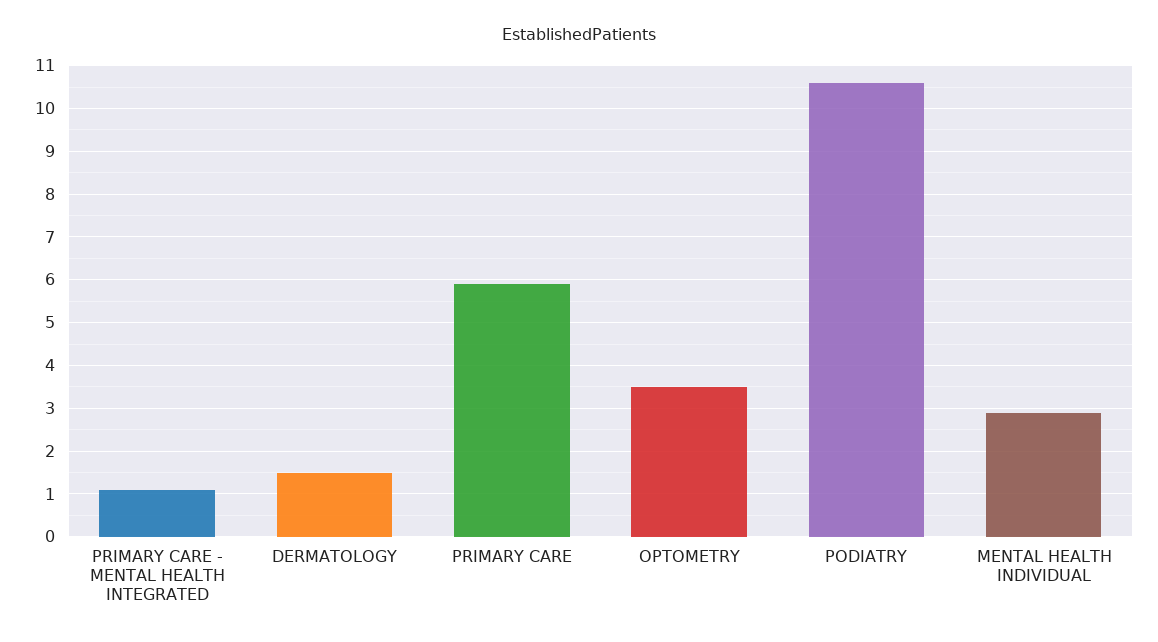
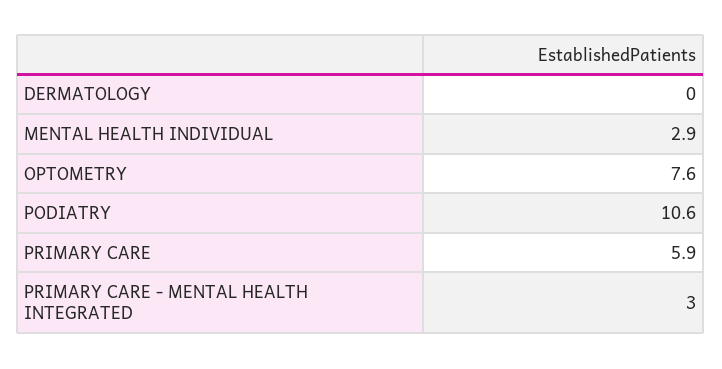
  {
-   "PRIMARY CARE - MENTAL HEALTH INTEGRATED": 1,
+   "PRIMARY CARE - MENTAL HEALTH INTEGRATED": 3,
-   "DERMATOLOGY": 1.5,
+   "DERMATOLOGY": 0,
    "PRIMARY CARE": 5.9,
-   "OPTOMETRY": 3.5,
+   "OPTOMETRY": 7.6,
    "PODIATRY": 10.6,
    "MENTAL HEALTH INDIVIDUAL": 2.9
  }

